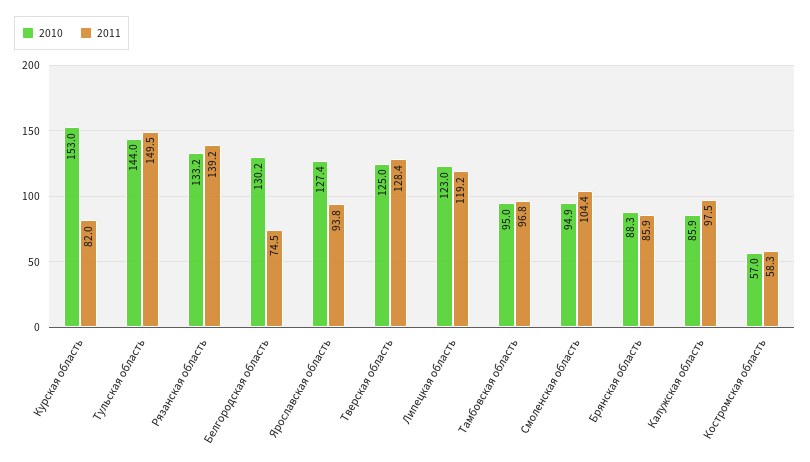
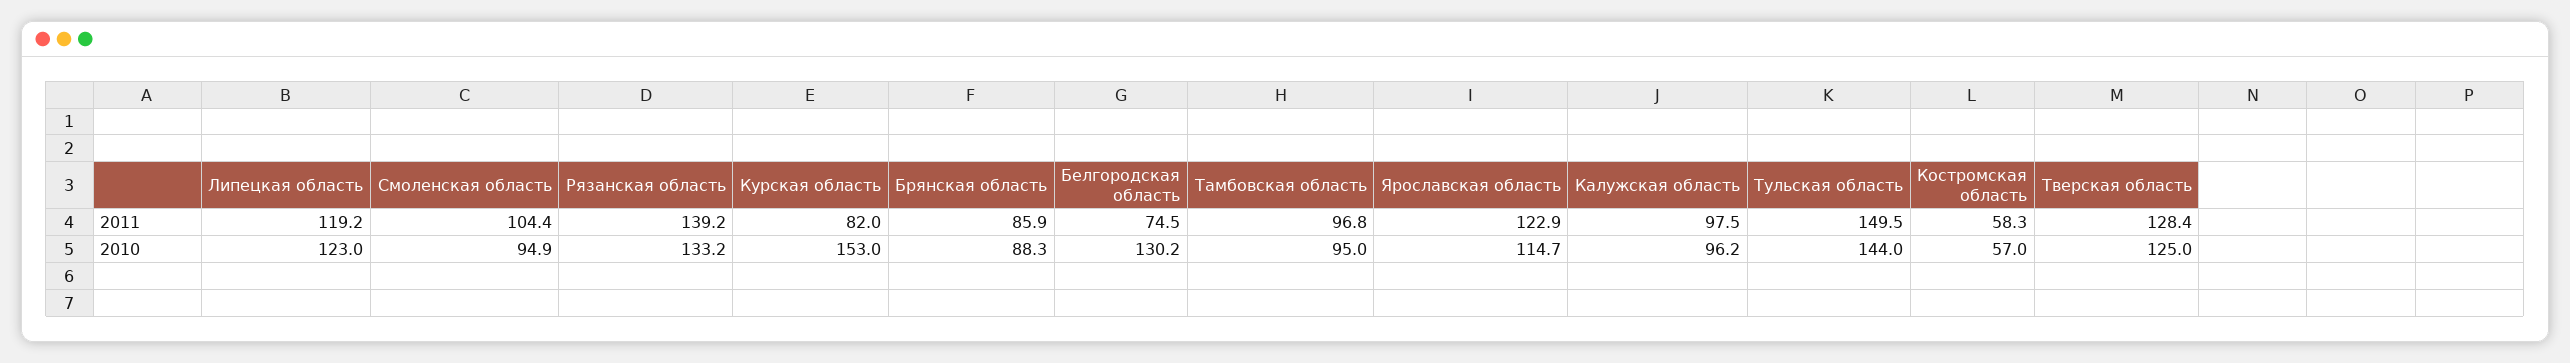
  {
    "2010": {
      "Курская область": 153,
      "Тульская область": 144,
      "Рязанская область": 133.2,
      "Белгородская область": 130.2,
-     "Ярославская область": 127.4,
+     "Ярославская область": 114.7,
      "Тверская область": 125,
      "Липецкая область": 123,
      "Тамбовская область": 95,
      "Смоленская область": 94.9,
      "Брянская область": 88.3,
-     "Калужская область": 85.9,
+     "Калужская область": 96.2,
      "Костромская область": 57
    },
    "2011": {
      "Курская область": 82,
      "Тульская область": 149.5,
      "Рязанская область": 139.2,
      "Белгородская область": 74.5,
-     "Ярославская область": 93.8,
+     "Ярославская область": 122.9,
      "Тверская область": 128.4,
      "Липецкая область": 119.2,
      "Тамбовская область": 96.8,
      "Смоленская область": 104.4,
      "Брянская область": 85.9,
      "Калужская область": 97.5,
      "Костромская область": 58.3
    }
  }

